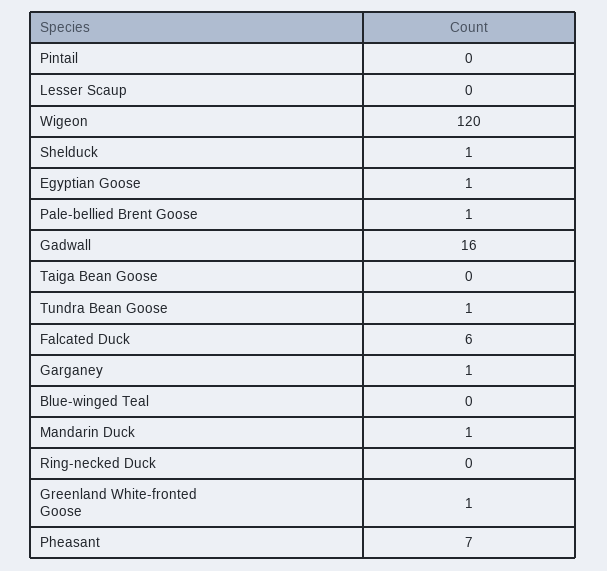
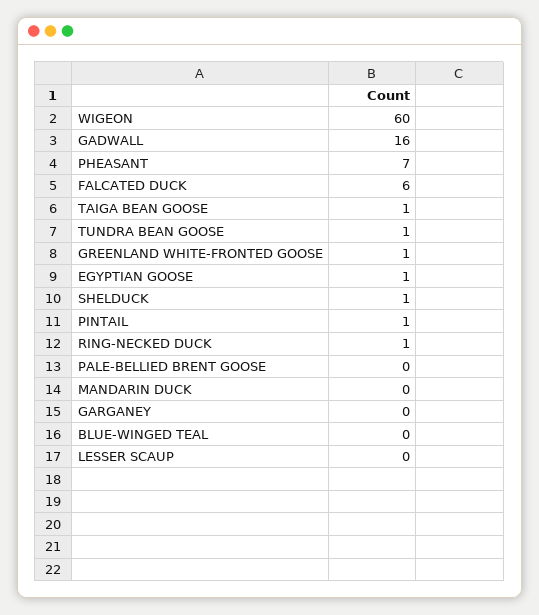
  {
-   "Pintail": 0,
+   "Pintail": 1,
    "Lesser Scaup": 0,
-   "Wigeon": 120,
+   "Wigeon": 60,
    "Shelduck": 1,
    "Egyptian Goose": 1,
-   "Pale-bellied Brent Goose": 1,
+   "Pale-bellied Brent Goose": 0,
    "Gadwall": 16,
-   "Taiga Bean Goose": 0,
+   "Taiga Bean Goose": 1,
    "Tundra Bean Goose": 1,
    "Falcated Duck": 6,
-   "Garganey": 1,
+   "Garganey": 0,
    "Blue-winged Teal": 0,
-   "Mandarin Duck": 1,
+   "Mandarin Duck": 0,
-   "Ring-necked Duck": 0,
+   "Ring-necked Duck": 1,
    "Greenland White-fronted Goose": 1,
    "Pheasant": 7
  }

